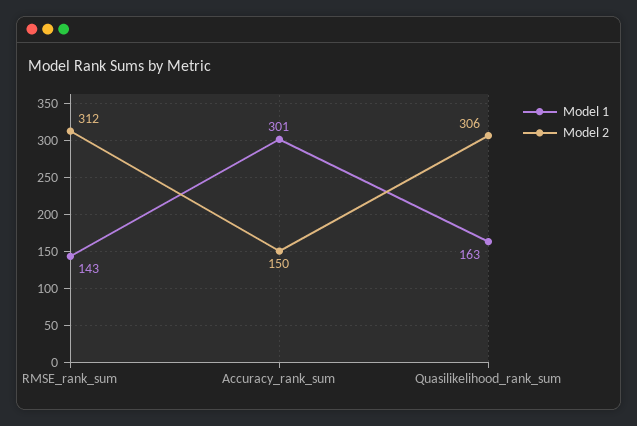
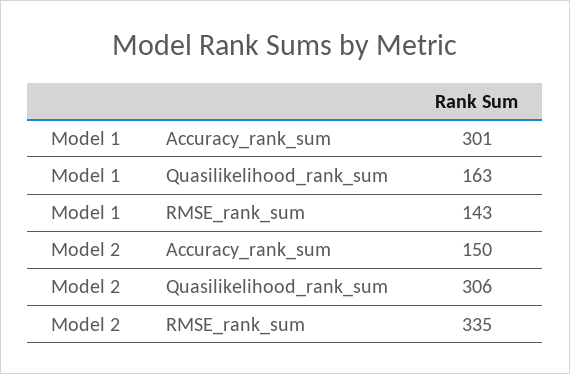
  {
    "Model 1": {
      "RMSE_rank_sum": 143,
      "Accuracy_rank_sum": 301,
      "Quasilikelihood_rank_sum": 163
    },
    "Model 2": {
-     "RMSE_rank_sum": 312,
+     "RMSE_rank_sum": 335,
      "Accuracy_rank_sum": 150,
      "Quasilikelihood_rank_sum": 306
    }
  }

